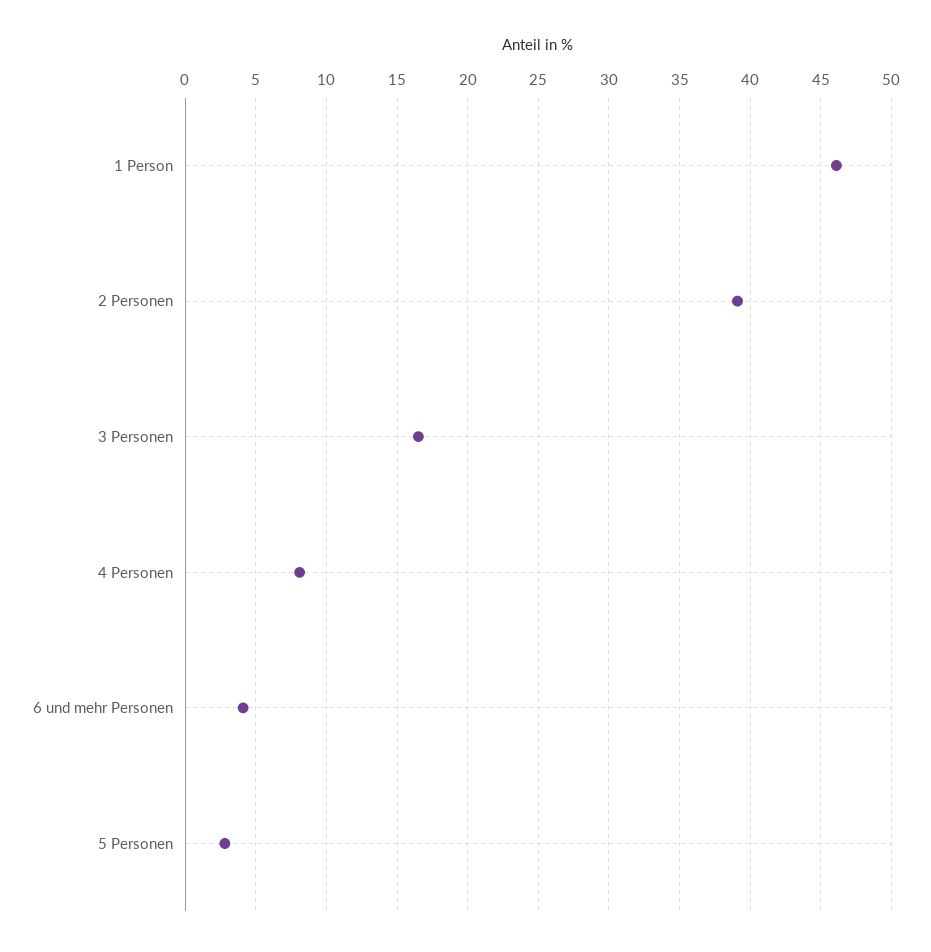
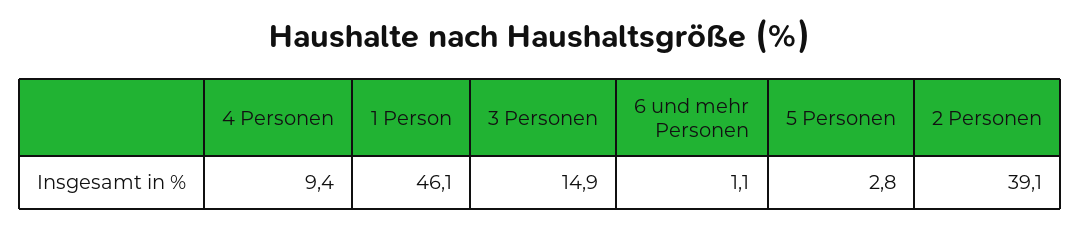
  {
    "1 Person": 46.1,
    "2 Personen": 39.1,
-   "3 Personen": 16.5,
+   "3 Personen": 14.9,
-   "4 Personen": 8,
+   "4 Personen": 9.4,
-   "6 und mehr Personen": 4,
+   "6 und mehr Personen": 1.1,
    "5 Personen": 2.8
  }

